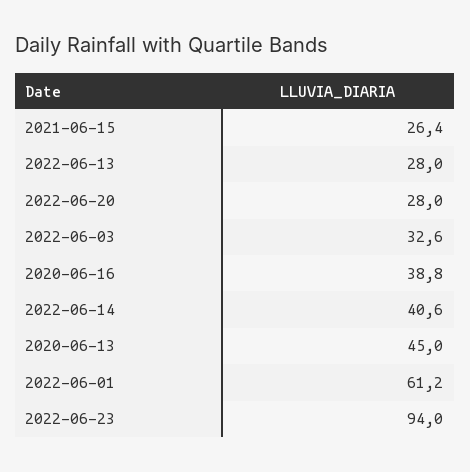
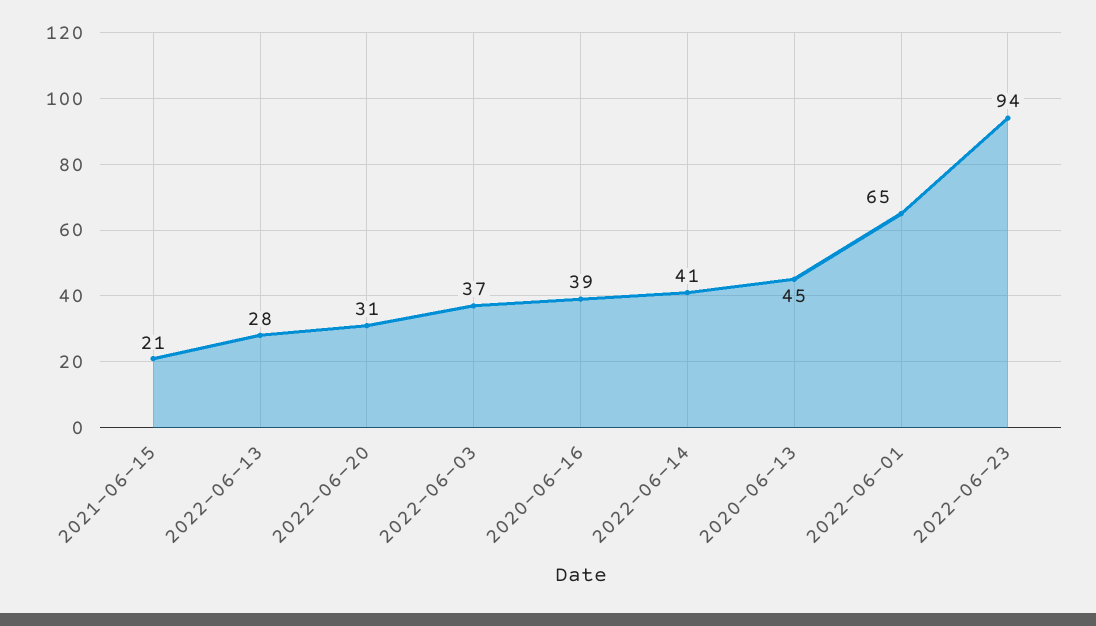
  {
-   "2021-06-15": 26.4,
+   "2021-06-15": 21,
    "2022-06-13": 28,
-   "2022-06-20": 28,
+   "2022-06-20": 31,
-   "2022-06-03": 32.6,
+   "2022-06-03": 37,
    "2020-06-16": 38.8,
    "2022-06-14": 40.6,
    "2020-06-13": 45,
-   "2022-06-01": 61.2,
+   "2022-06-01": 65,
    "2022-06-23": 94
  }

